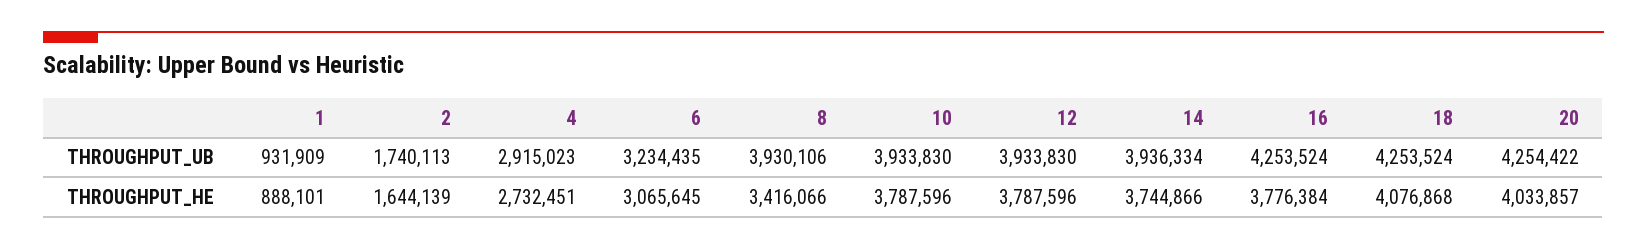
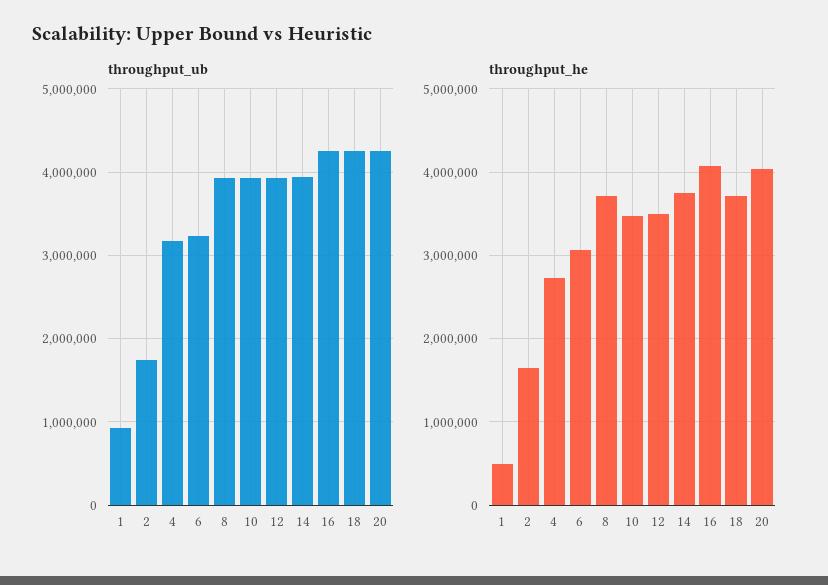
  {
    "THROUGHPUT_UB": {
      "1": 931909,
      "2": 1740113,
-     "4": 2915023,
+     "4": 3200000,
      "6": 3234435,
      "8": 3930106,
      "10": 3933830,
      "12": 3933830,
      "14": 3936334,
      "16": 4253524,
      "18": 4253524,
      "20": 4254422
    },
    "THROUGHPUT_HE": {
-     "1": 888101,
+     "1": 500000,
      "2": 1644139,
      "4": 2732451,
      "6": 3065645,
-     "8": 3416066,
+     "8": 3700000,
-     "10": 3787596,
+     "10": 3500000,
-     "12": 3787596,
+     "12": 3500000,
      "14": 3744866,
-     "16": 3776384,
+     "16": 4100000,
-     "18": 4076868,
+     "18": 3700000,
      "20": 4033857
    }
  }

